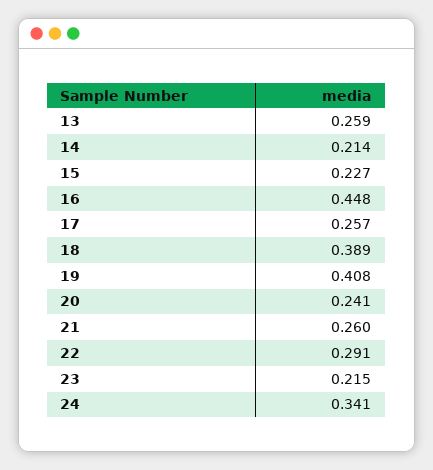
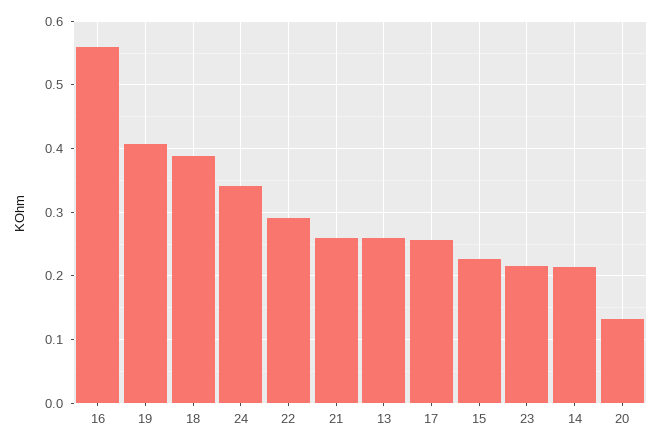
  {
    "13": 0.259,
    "14": 0.214,
    "15": 0.227,
-   "16": 0.448,
+   "16": 0.56,
    "17": 0.257,
    "18": 0.389,
    "19": 0.408,
-   "20": 0.241,
+   "20": 0.13,
    "21": 0.26,
    "22": 0.291,
    "23": 0.215,
    "24": 0.341
  }

